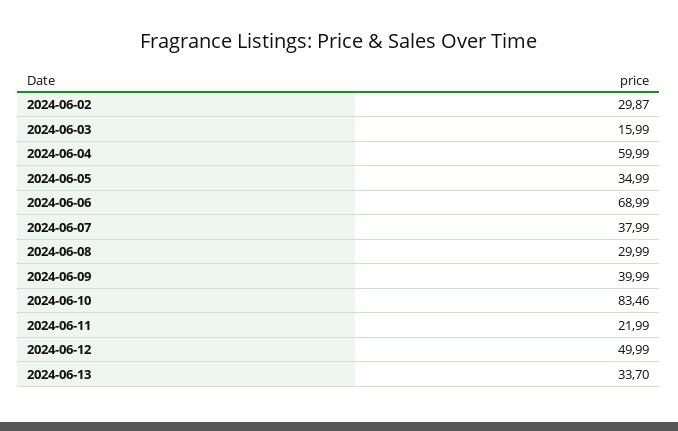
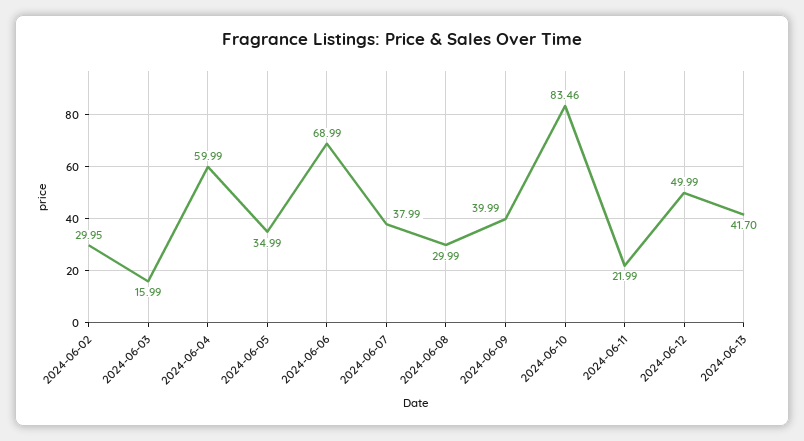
  {
-   "2024-06-02": 29.87,
+   "2024-06-02": 29.95,
    "2024-06-03": 15.99,
    "2024-06-04": 59.99,
    "2024-06-05": 34.99,
    "2024-06-06": 68.99,
    "2024-06-07": 37.99,
    "2024-06-08": 29.99,
    "2024-06-09": 39.99,
    "2024-06-10": 83.46,
    "2024-06-11": 21.99,
    "2024-06-12": 49.99,
-   "2024-06-13": 33.7
+   "2024-06-13": 41.7
  }

